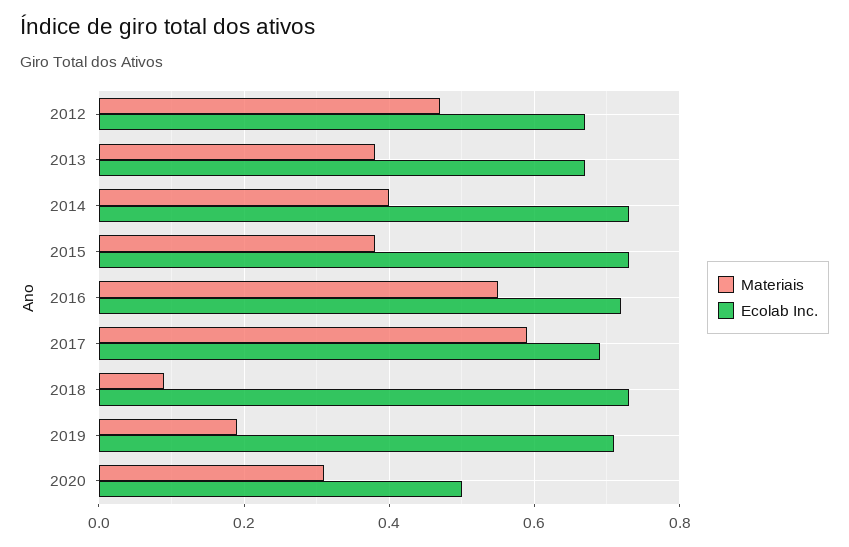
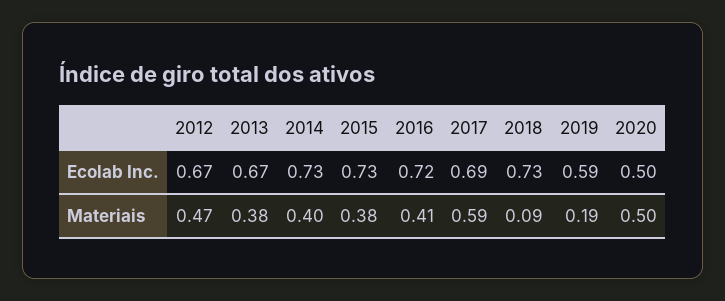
  {
    "Materiais": {
      "2012": 0.47,
      "2013": 0.38,
      "2014": 0.4,
      "2015": 0.38,
-     "2016": 0.55,
+     "2016": 0.41,
      "2017": 0.59,
      "2018": 0.09,
      "2019": 0.19,
-     "2020": 0.3
+     "2020": 0.5
    },
    "Ecolab Inc.": {
      "2012": 0.67,
      "2013": 0.67,
      "2014": 0.73,
      "2015": 0.73,
      "2016": 0.72,
      "2017": 0.69,
      "2018": 0.73,
-     "2019": 0.7,
+     "2019": 0.59,
      "2020": 0.5
    }
  }

